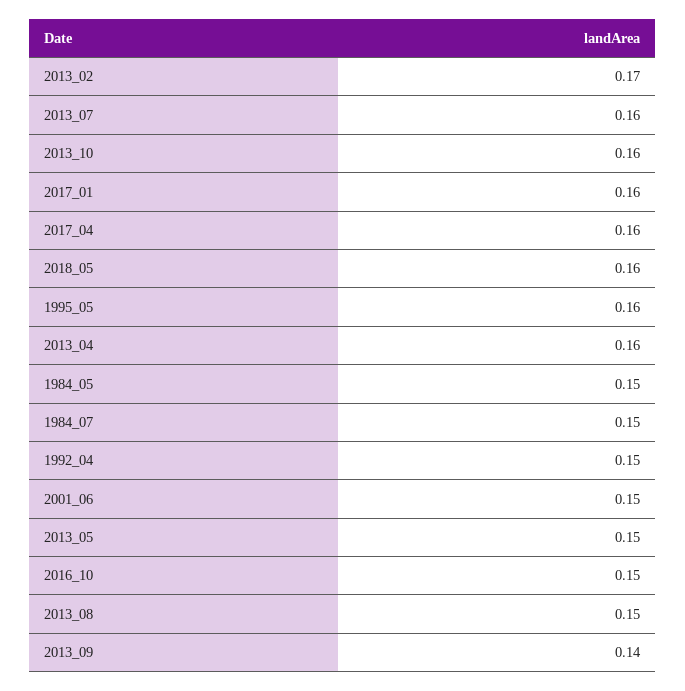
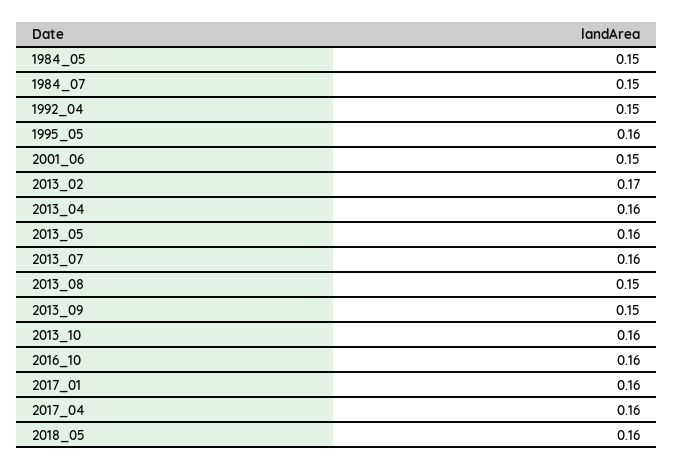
  {
    "2013_02": 0.17,
    "2013_07": 0.16,
    "2013_10": 0.16,
    "2017_01": 0.16,
    "2017_04": 0.16,
    "2018_05": 0.16,
    "1995_05": 0.16,
    "2013_04": 0.16,
    "1984_05": 0.15,
    "1984_07": 0.15,
    "1992_04": 0.15,
    "2001_06": 0.15,
-   "2013_05": 0.15,
+   "2013_05": 0.16,
-   "2016_10": 0.15,
+   "2016_10": 0.16,
    "2013_08": 0.15,
-   "2013_09": 0.14
+   "2013_09": 0.15
  }

